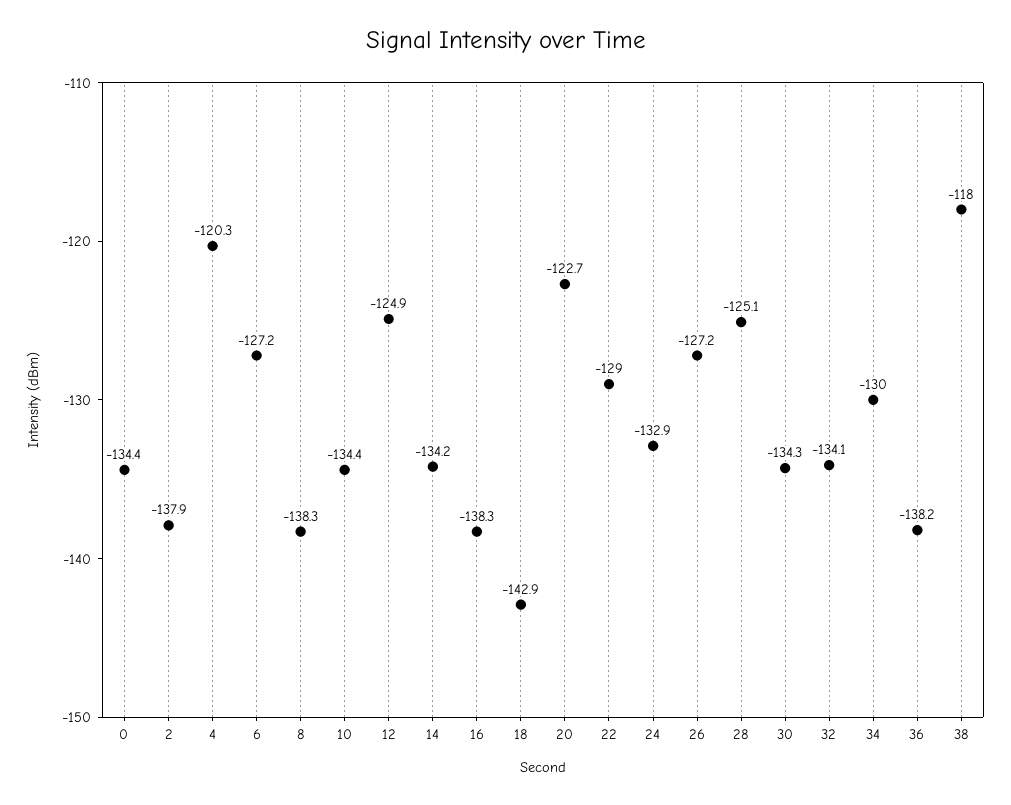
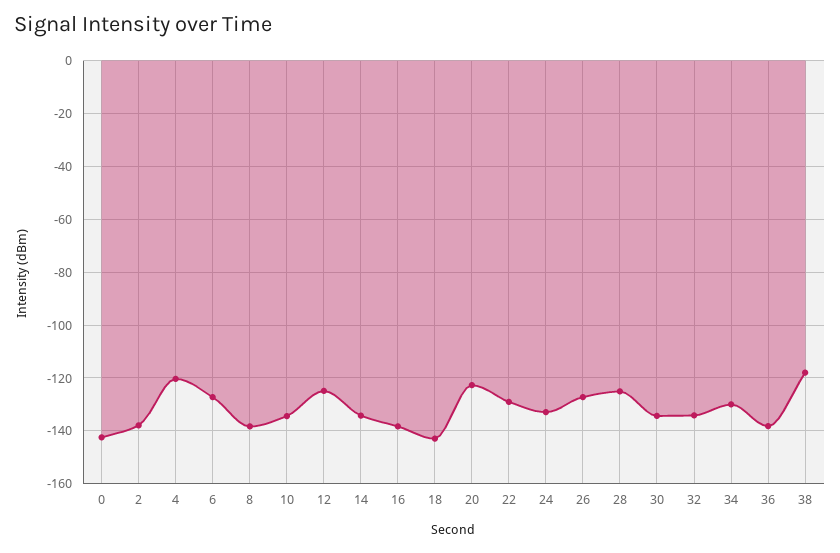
  {
-   "0": -134.4,
+   "0": -142.5,
    "2": -137.9,
    "4": -120.3,
    "6": -127.2,
    "8": -138.3,
    "10": -134.4,
    "12": -124.9,
    "14": -134.2,
    "16": -138.3,
    "18": -142.9,
    "20": -122.7,
    "22": -129,
    "24": -132.9,
    "26": -127.2,
    "28": -125.1,
    "30": -134.3,
    "32": -134.1,
    "34": -130,
    "36": -138.2,
    "38": -118
  }

